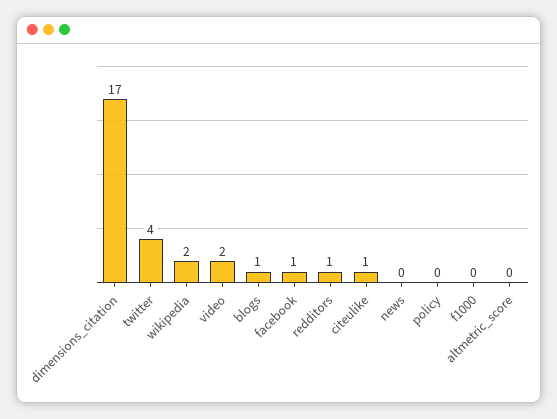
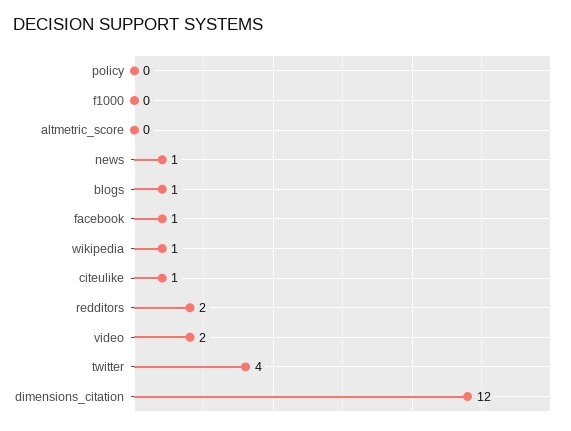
  {
-   "dimensions_citation": 17,
+   "dimensions_citation": 12,
    "twitter": 4,
-   "wikipedia": 2,
+   "wikipedia": 1,
    "video": 2,
    "blogs": 1,
    "facebook": 1,
-   "redditors": 1,
+   "redditors": 2,
    "citeulike": 1,
-   "news": 0,
+   "news": 1,
    "policy": 0,
    "f1000": 0,
    "altmetric_score": 0
  }

